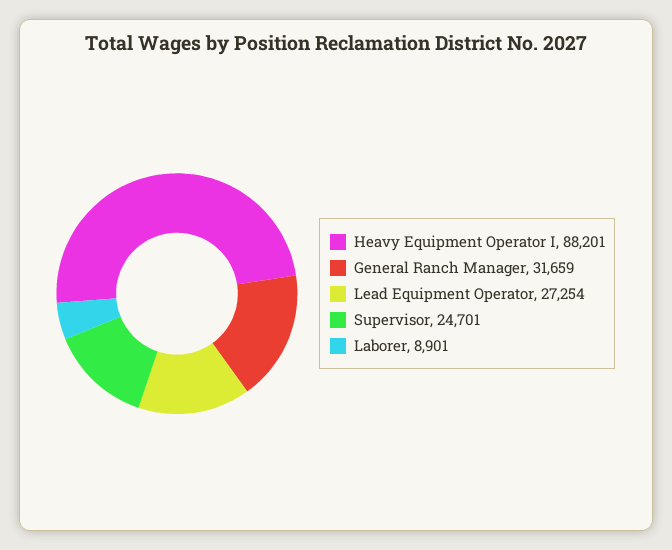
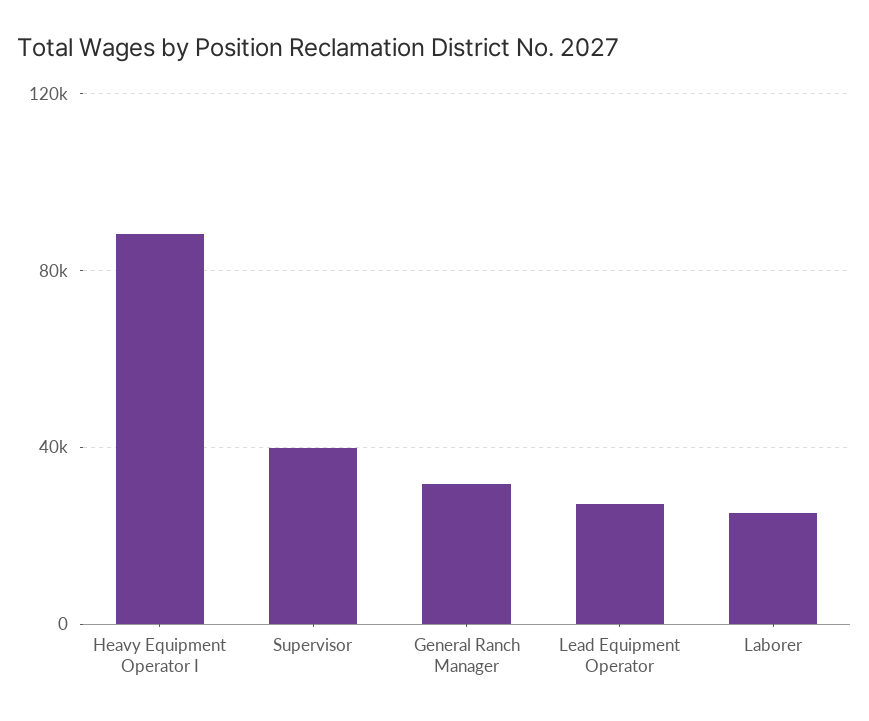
  {
    "Heavy Equipment Operator I": 88201,
    "General Ranch Manager": 31659,
    "Lead Equipment Operator": 27254,
-   "Supervisor": 24701,
+   "Supervisor": 40000,
-   "Laborer": 8901
+   "Laborer": 25000
  }

